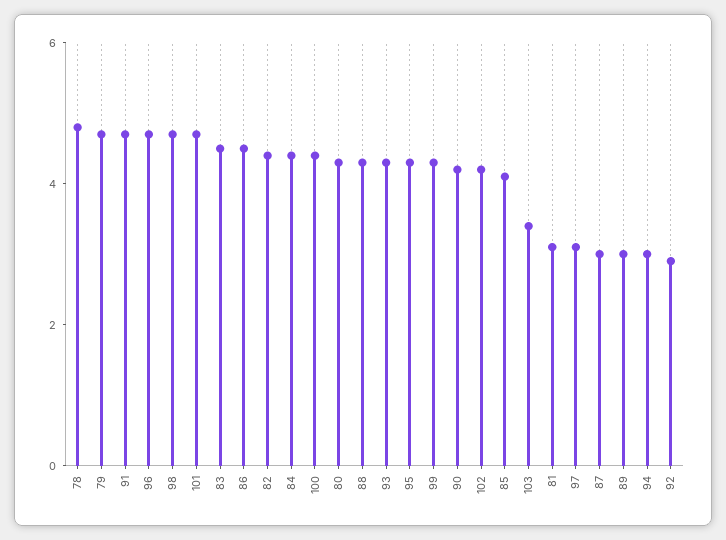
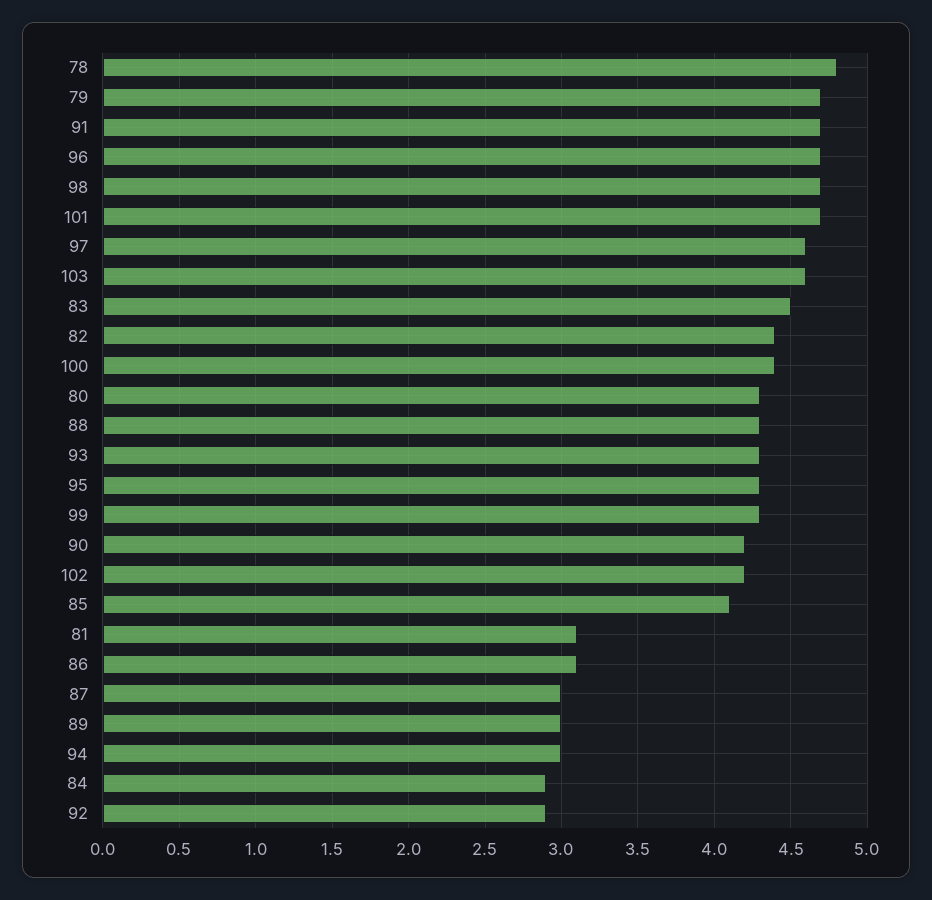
  {
    "78": 4.8,
    "79": 4.7,
    "91": 4.7,
    "96": 4.7,
    "98": 4.7,
    "101": 4.7,
    "83": 4.5,
-   "86": 4.5,
+   "86": 3.1,
    "82": 4.4,
-   "84": 4.5,
+   "84": 2.9,
    "100": 4.4,
    "80": 4.3,
    "88": 4.3,
    "93": 4.3,
    "95": 4.3,
    "99": 4.3,
    "90": 4.2,
    "102": 4.2,
    "85": 4.1,
-   "103": 3.5,
+   "103": 4.6,
    "81": 3.1,
-   "97": 3,
+   "97": 4.6,
    "87": 3,
    "89": 3,
    "94": 3,
    "92": 2.9
  }

